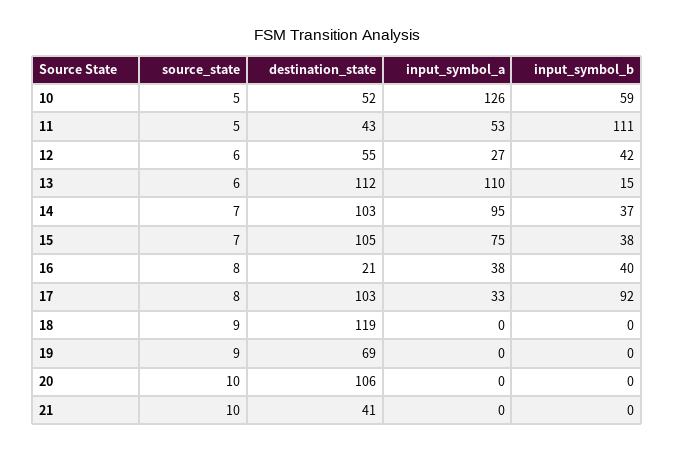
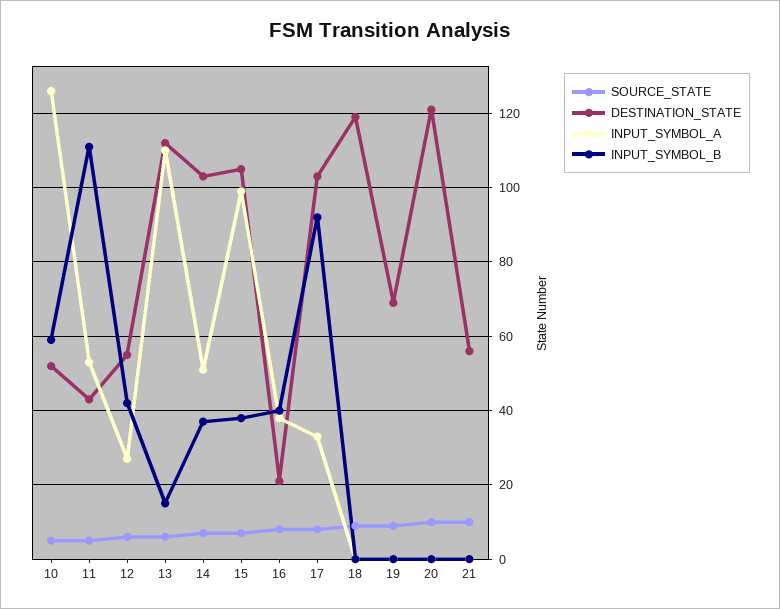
  {
    "source_state": {
      "10": 5,
      "11": 5,
      "12": 6,
      "13": 6,
      "14": 7,
      "15": 7,
      "16": 8,
      "17": 8,
      "18": 9,
      "19": 9,
      "20": 10,
      "21": 10
    },
    "destination_state": {
      "10": 52,
      "11": 43,
      "12": 55,
      "13": 112,
      "14": 103,
      "15": 105,
      "16": 21,
      "17": 103,
      "18": 119,
      "19": 69,
-     "20": 106,
+     "20": 120,
-     "21": 41
+     "21": 55
    },
    "input_symbol_a": {
      "10": 126,
      "11": 53,
      "12": 27,
      "13": 110,
-     "14": 95,
+     "14": 50,
-     "15": 75,
+     "15": 100,
      "16": 38,
      "17": 33,
      "18": 0,
      "19": 0,
      "20": 0,
      "21": 0
    },
    "input_symbol_b": {
      "10": 59,
      "11": 111,
      "12": 42,
      "13": 15,
      "14": 37,
      "15": 38,
      "16": 40,
      "17": 92,
      "18": 0,
      "19": 0,
      "20": 0,
      "21": 0
    }
  }

